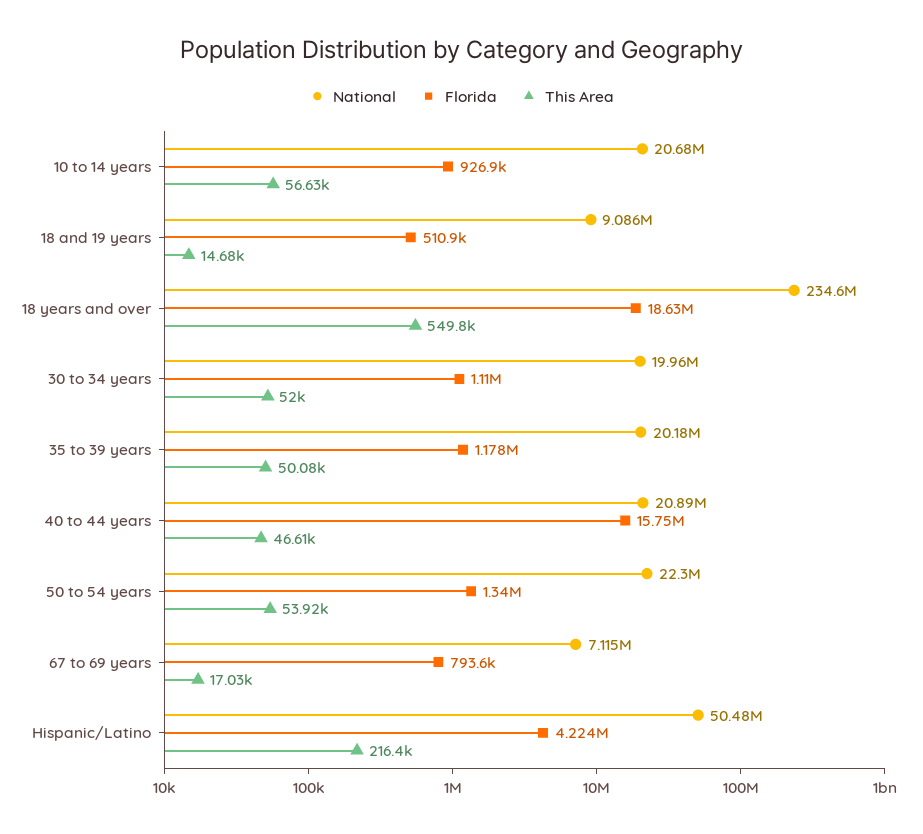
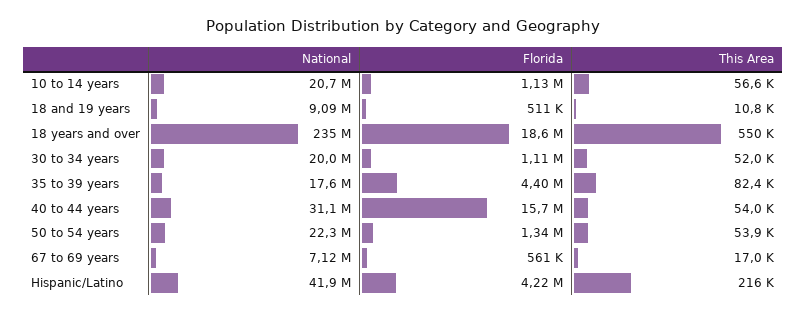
  {
    "National": {
      "10 to 14 years": 20680000,
      "18 and 19 years": 9086000,
      "18 years and over": 234600000,
      "30 to 34 years": 19960000,
-     "35 to 39 years": 20180000,
+     "35 to 39 years": 17600000,
-     "40 to 44 years": 20890000,
+     "40 to 44 years": 31100000,
      "50 to 54 years": 22300000,
      "67 to 69 years": 7115000,
-     "Hispanic/Latino": 50480000
+     "Hispanic/Latino": 41900000
    },
    "Florida": {
-     "10 to 14 years": 926900,
+     "10 to 14 years": 1130000,
      "18 and 19 years": 510900,
      "18 years and over": 18630000,
      "30 to 34 years": 1110000,
-     "35 to 39 years": 1178000,
+     "35 to 39 years": 4400000,
      "40 to 44 years": 15750000,
      "50 to 54 years": 1340000,
-     "67 to 69 years": 793600,
+     "67 to 69 years": 561000,
      "Hispanic/Latino": 4224000
    },
    "This Area": {
      "10 to 14 years": 56630,
-     "18 and 19 years": 14680,
+     "18 and 19 years": 10800,
      "18 years and over": 549800,
      "30 to 34 years": 52000,
-     "35 to 39 years": 50080,
+     "35 to 39 years": 82400,
-     "40 to 44 years": 46610,
+     "40 to 44 years": 54000,
      "50 to 54 years": 53920,
      "67 to 69 years": 17030,
      "Hispanic/Latino": 216400
    }
  }

